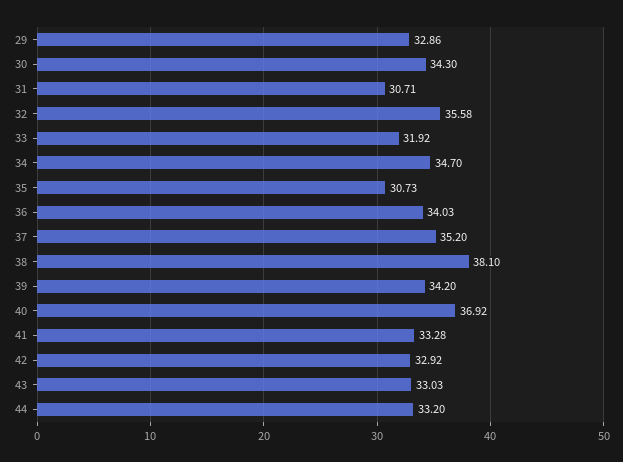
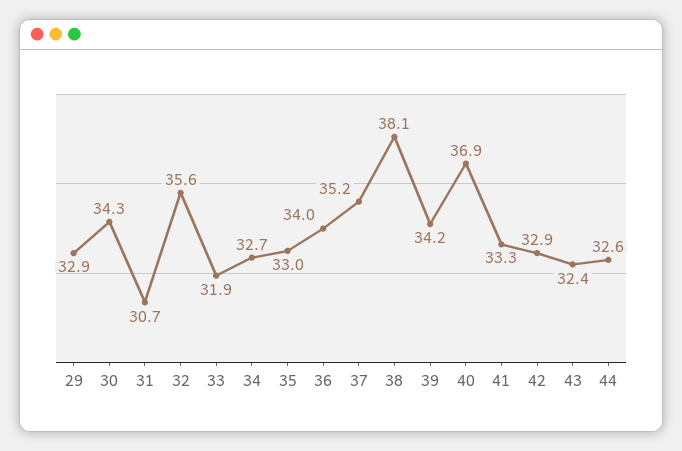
  {
    "29": 32.86,
    "30": 34.3,
    "31": 30.71,
    "32": 35.58,
    "33": 31.92,
-   "34": 34.7,
+   "34": 32.7,
-   "35": 30.73,
+   "35": 33,
    "36": 34.03,
    "37": 35.2,
    "38": 38.1,
    "39": 34.2,
    "40": 36.92,
    "41": 33.28,
    "42": 32.92,
-   "43": 33.03,
+   "43": 32.4,
-   "44": 33.2
+   "44": 32.6
  }

